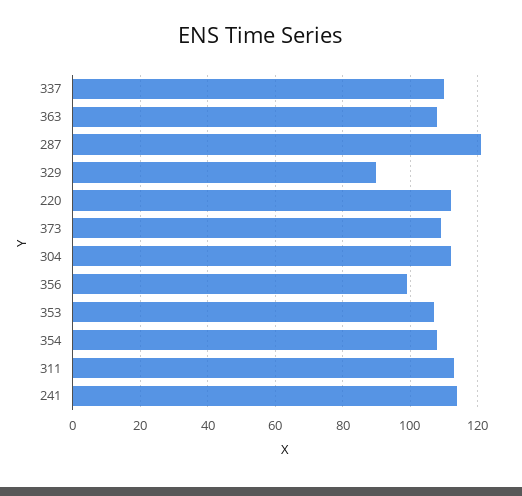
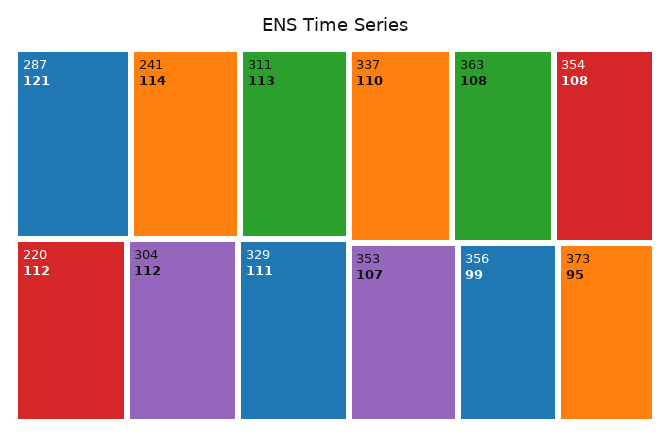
  {
    "337": 110,
    "363": 108,
    "287": 121,
-   "329": 90,
+   "329": 111,
    "220": 112,
-   "373": 110,
+   "373": 95,
    "304": 112,
    "356": 99,
    "353": 107,
    "354": 108,
    "311": 113,
    "241": 114
  }

